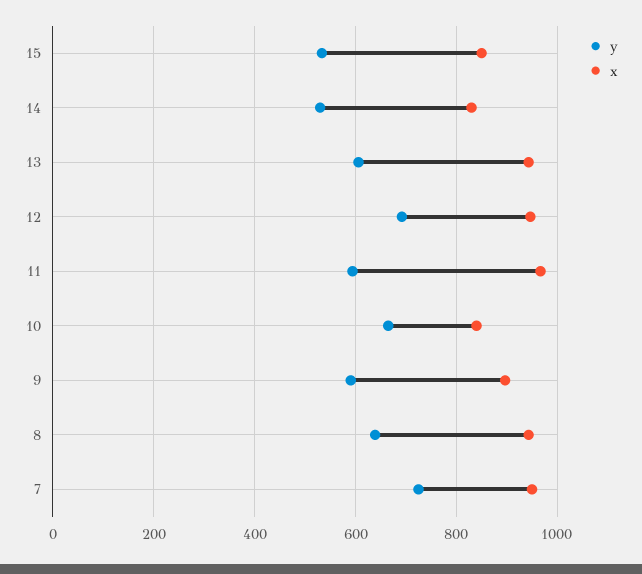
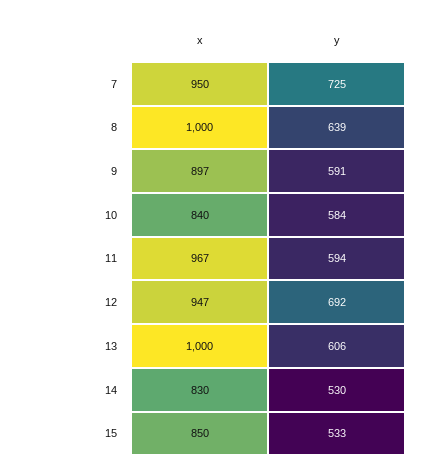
  {
    "y": {
      "15": 533,
      "14": 530,
      "13": 606,
      "12": 692,
      "11": 594,
-     "10": 660,
+     "10": 584,
      "9": 591,
      "8": 639,
      "7": 725
    },
    "x": {
      "15": 850,
      "14": 830,
-     "13": 940,
+     "13": 1000,
      "12": 947,
      "11": 967,
      "10": 840,
      "9": 897,
-     "8": 940,
+     "8": 1000,
      "7": 950
    }
  }

